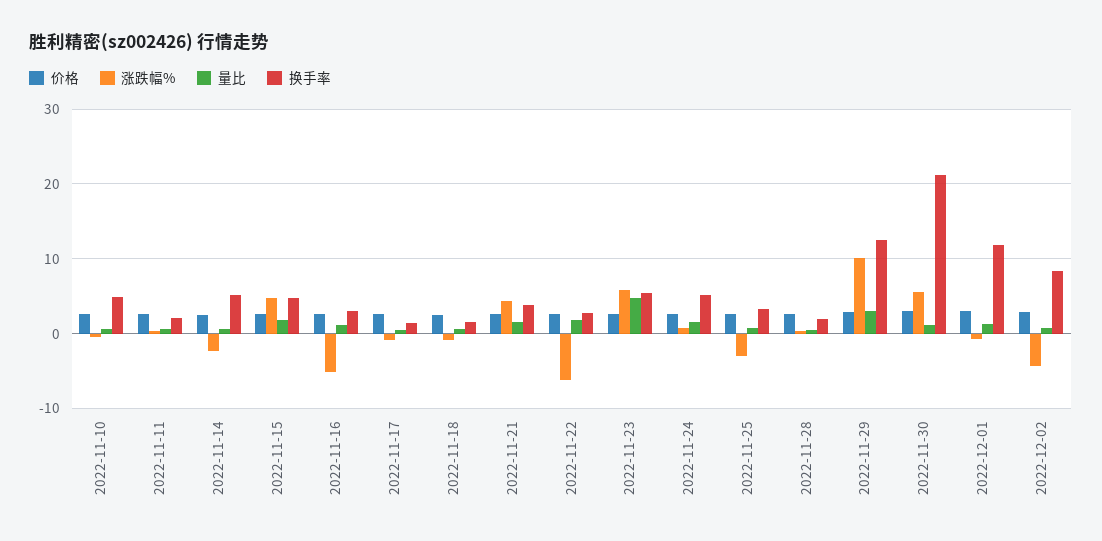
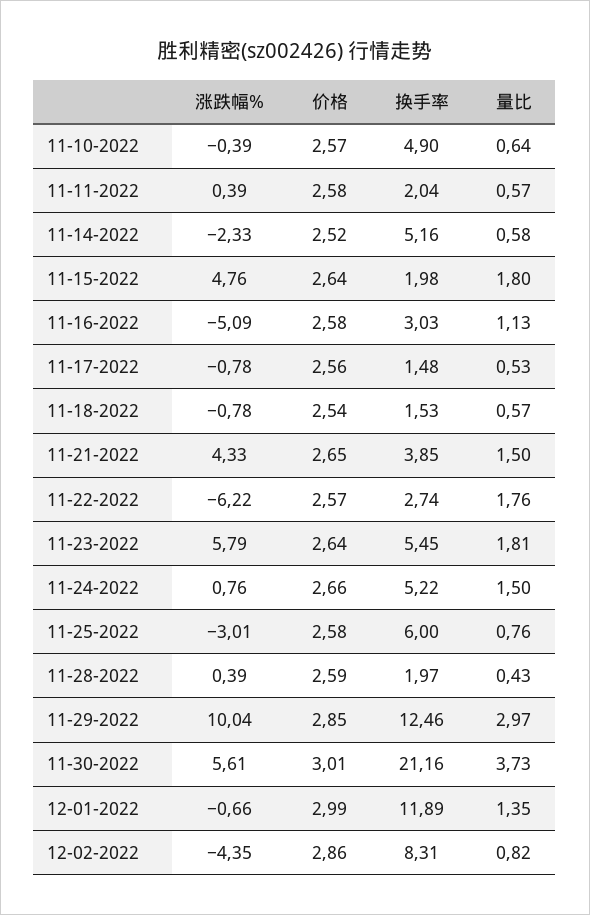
  {
    "价格": {
      "2022-11-10": 2.57,
      "2022-11-11": 2.58,
      "2022-11-14": 2.52,
      "2022-11-15": 2.64,
      "2022-11-16": 2.58,
      "2022-11-17": 2.56,
      "2022-11-18": 2.54,
      "2022-11-21": 2.65,
      "2022-11-22": 2.57,
      "2022-11-23": 2.64,
      "2022-11-24": 2.66,
      "2022-11-25": 2.58,
      "2022-11-28": 2.59,
      "2022-11-29": 2.85,
      "2022-11-30": 3.01,
      "2022-12-01": 2.99,
      "2022-12-02": 2.86
    },
    "涨跌幅%": {
      "2022-11-10": -0.39,
      "2022-11-11": 0.39,
      "2022-11-14": -2.33,
      "2022-11-15": 4.76,
      "2022-11-16": -5.09,
      "2022-11-17": -0.78,
      "2022-11-18": -0.78,
      "2022-11-21": 4.33,
      "2022-11-22": -6.22,
      "2022-11-23": 5.79,
      "2022-11-24": 0.76,
      "2022-11-25": -3.01,
      "2022-11-28": 0.39,
      "2022-11-29": 10.04,
      "2022-11-30": 5.61,
      "2022-12-01": -0.66,
      "2022-12-02": -4.35
    },
    "量比": {
      "2022-11-10": 0.64,
      "2022-11-11": 0.57,
      "2022-11-14": 0.58,
      "2022-11-15": 1.8,
      "2022-11-16": 1.13,
      "2022-11-17": 0.53,
      "2022-11-18": 0.57,
      "2022-11-21": 1.5,
      "2022-11-22": 1.76,
-     "2022-11-23": 5,
+     "2022-11-23": 1.81,
      "2022-11-24": 1.5,
      "2022-11-25": 0.76,
      "2022-11-28": 0.43,
      "2022-11-29": 2.97,
-     "2022-11-30": 1,
+     "2022-11-30": 3.73,
      "2022-12-01": 1.35,
      "2022-12-02": 0.82
    },
    "换手率": {
      "2022-11-10": 4.9,
      "2022-11-11": 2.04,
      "2022-11-14": 5.16,
-     "2022-11-15": 5,
+     "2022-11-15": 1.98,
      "2022-11-16": 3.03,
      "2022-11-17": 1.48,
      "2022-11-18": 1.53,
      "2022-11-21": 3.85,
      "2022-11-22": 2.74,
      "2022-11-23": 5.45,
      "2022-11-24": 5.22,
-     "2022-11-25": 3,
+     "2022-11-25": 6,
      "2022-11-28": 1.97,
      "2022-11-29": 12.46,
      "2022-11-30": 21.16,
      "2022-12-01": 11.89,
      "2022-12-02": 8.31
    }
  }

